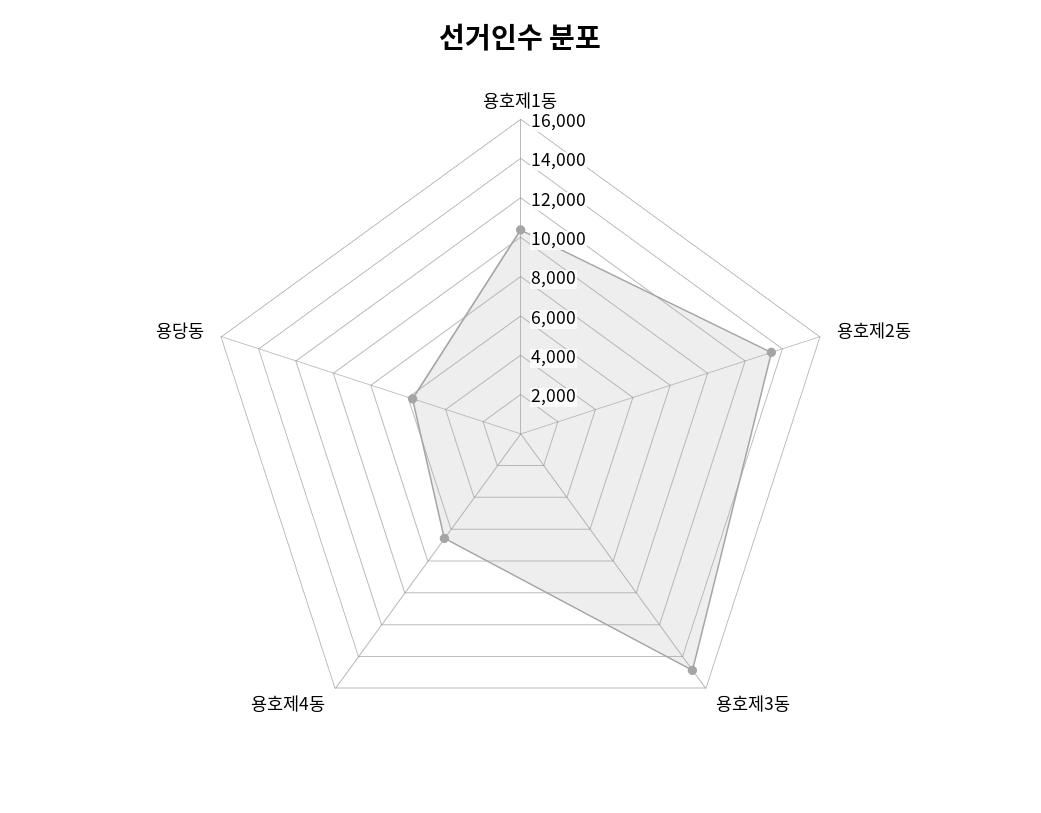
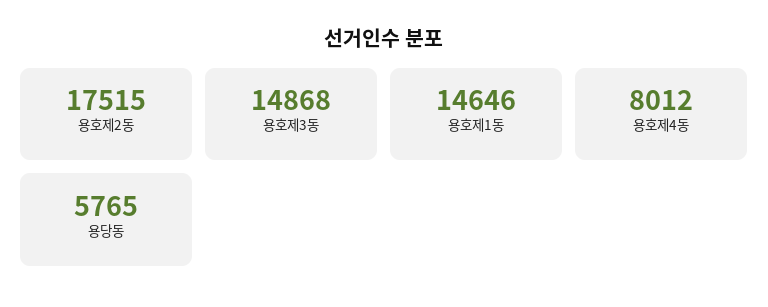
  {
-   "용호제1동": 10500,
+   "용호제1동": 14646,
-   "용호제2동": 13500,
+   "용호제2동": 17515,
    "용호제3동": 14868,
-   "용호제4동": 6500,
+   "용호제4동": 8012,
    "용당동": 5765
  }

